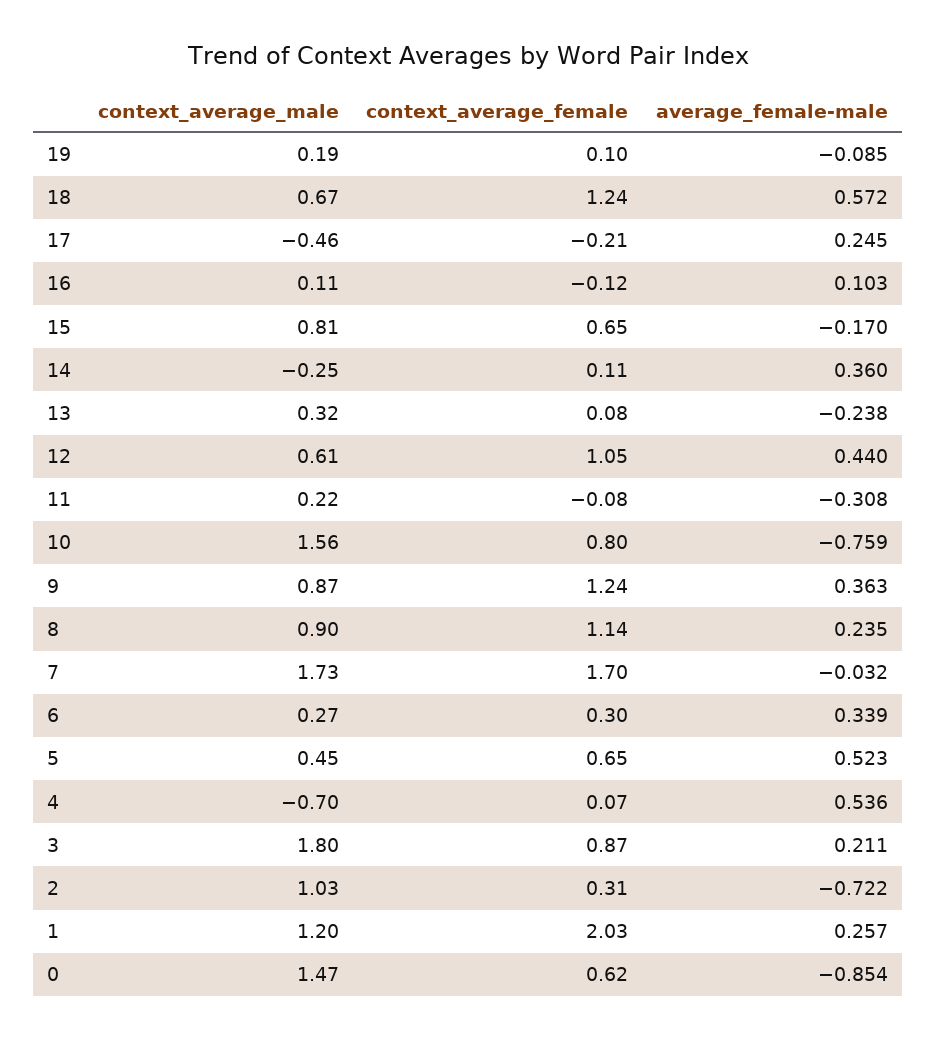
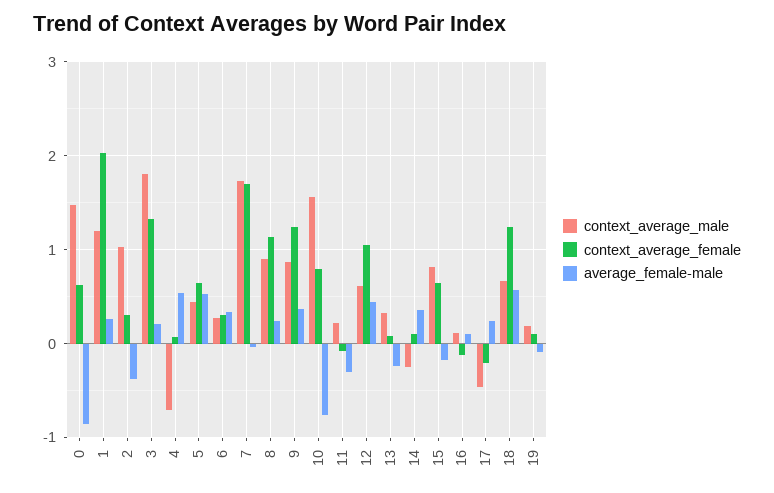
  {
    "context_average_male": {
      "19": 0.19,
      "18": 0.67,
      "17": -0.46,
      "16": 0.11,
      "15": 0.81,
      "14": -0.25,
      "13": 0.32,
      "12": 0.61,
      "11": 0.22,
      "10": 1.56,
      "9": 0.87,
      "8": 0.9,
      "7": 1.73,
      "6": 0.27,
      "5": 0.45,
      "4": -0.7,
      "3": 1.8,
      "2": 1.03,
      "1": 1.2,
      "0": 1.47
    },
    "context_average_female": {
      "19": 0.1,
      "18": 1.24,
      "17": -0.21,
      "16": -0.12,
      "15": 0.65,
      "14": 0.11,
      "13": 0.08,
      "12": 1.05,
      "11": -0.08,
      "10": 0.8,
      "9": 1.24,
      "8": 1.14,
      "7": 1.7,
      "6": 0.3,
      "5": 0.65,
      "4": 0.07,
-     "3": 0.87,
+     "3": 1.3,
      "2": 0.31,
      "1": 2.03,
      "0": 0.62
    },
    "average_female-male": {
      "19": -0.085,
      "18": 0.572,
      "17": 0.245,
      "16": 0.103,
      "15": -0.17,
      "14": 0.36,
      "13": -0.238,
      "12": 0.44,
      "11": -0.308,
      "10": -0.759,
      "9": 0.363,
      "8": 0.235,
      "7": -0.032,
      "6": 0.339,
      "5": 0.523,
      "4": 0.536,
      "3": 0.211,
-     "2": -0.722,
+     "2": -0.4,
      "1": 0.257,
      "0": -0.854
    }
  }

